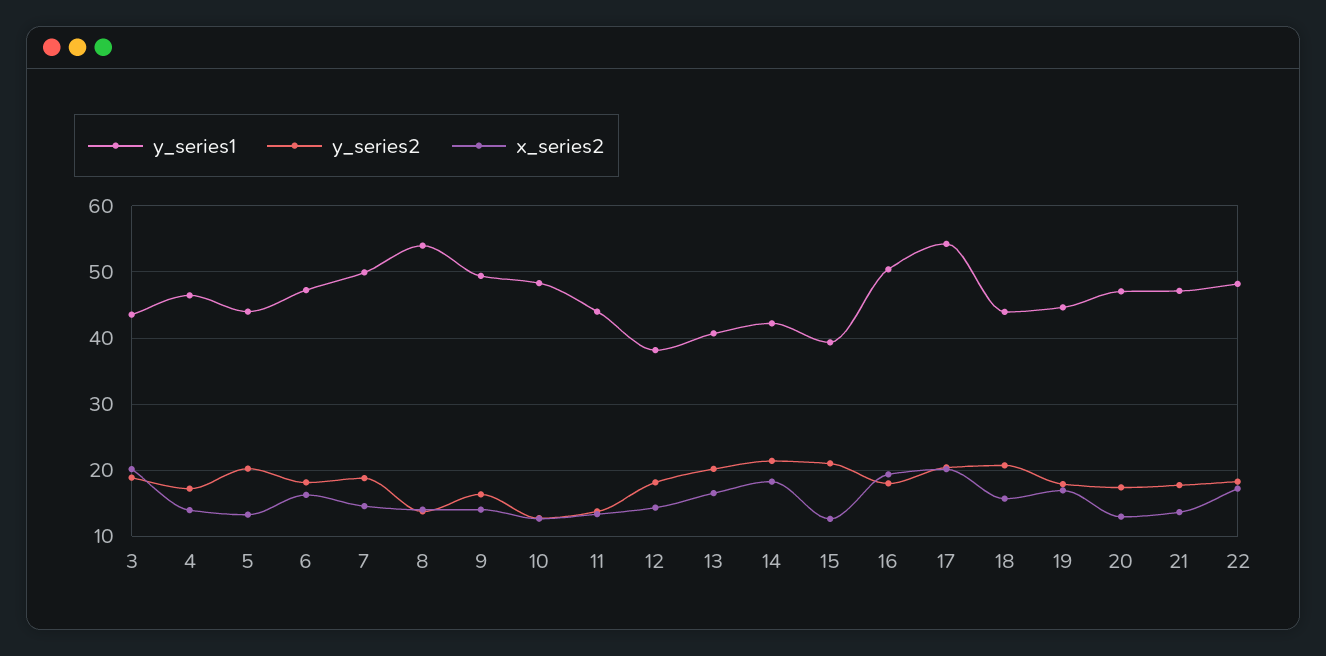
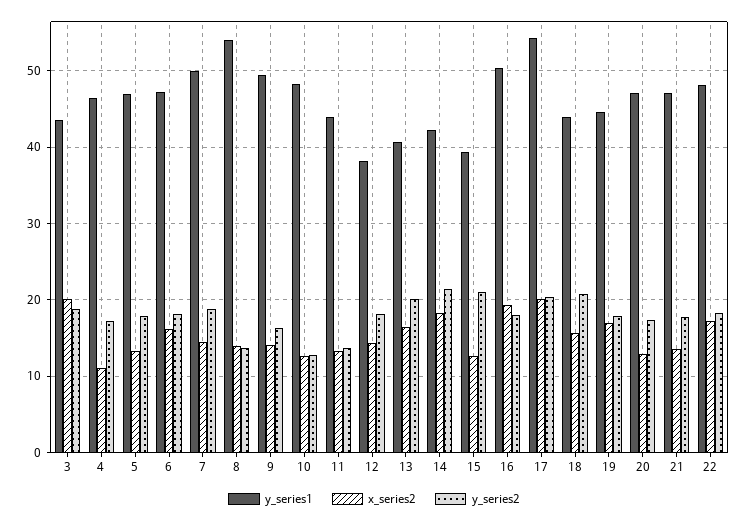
  {
    "y_series1": {
      "3": 44,
      "4": 46,
-     "5": 44,
+     "5": 47,
      "6": 47,
      "7": 50,
      "8": 54,
      "9": 49,
      "10": 48,
      "11": 44,
      "12": 38,
      "13": 41,
      "14": 42,
      "15": 39,
      "16": 50,
      "17": 54,
      "18": 44,
      "19": 45,
      "20": 47,
      "21": 47,
      "22": 48
    },
    "y_series2": {
      "3": 19,
      "4": 17,
-     "5": 20,
+     "5": 18,
      "6": 18,
      "7": 19,
      "8": 14,
      "9": 16,
      "10": 13,
      "11": 14,
      "12": 18,
      "13": 20,
      "14": 21,
      "15": 21,
      "16": 18,
      "17": 20,
      "18": 21,
      "19": 18,
      "20": 17,
      "21": 18,
      "22": 18
    },
    "x_series2": {
      "3": 20,
-     "4": 14,
+     "4": 11,
      "5": 13,
      "6": 16,
      "7": 15,
      "8": 14,
      "9": 14,
      "10": 13,
      "11": 13,
      "12": 14,
      "13": 17,
      "14": 18,
      "15": 13,
      "16": 19,
      "17": 20,
      "18": 16,
      "19": 17,
      "20": 13,
      "21": 14,
      "22": 17
    }
  }

